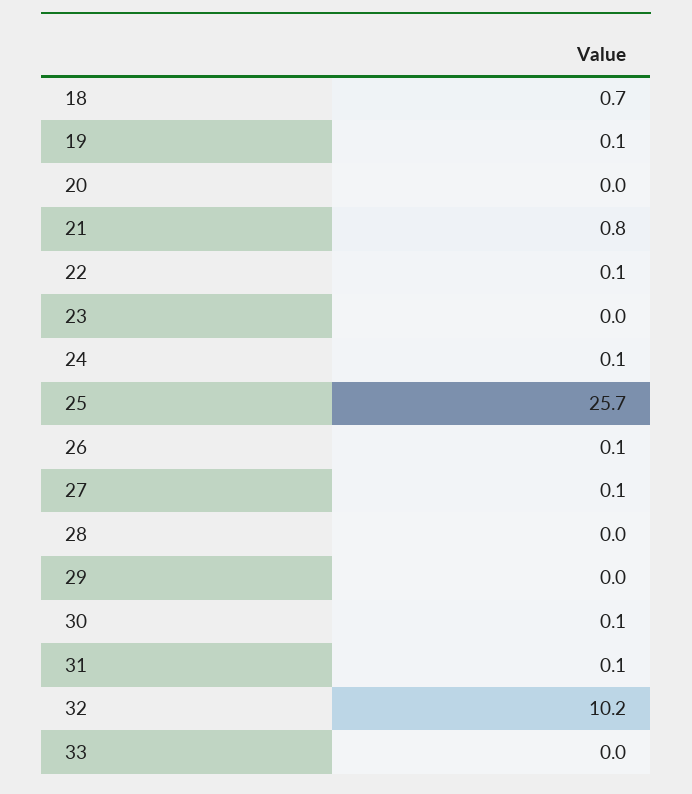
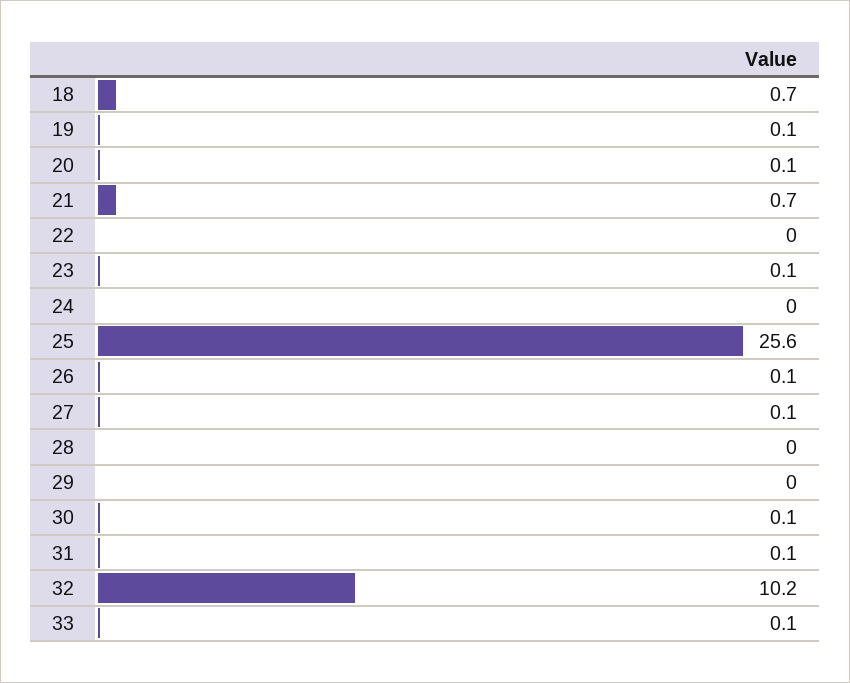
  {
    "18": 0.7,
    "19": 0.1,
-   "20": 0,
+   "20": 0.1,
-   "21": 0.8,
+   "21": 0.7,
-   "22": 0.1,
+   "22": 0,
-   "23": 0,
+   "23": 0.1,
-   "24": 0.1,
+   "24": 0,
-   "25": 25.7,
+   "25": 25.6,
    "26": 0.1,
    "27": 0.1,
    "28": 0,
    "29": 0,
    "30": 0.1,
    "31": 0.1,
    "32": 10.2,
-   "33": 0
+   "33": 0.1
  }

